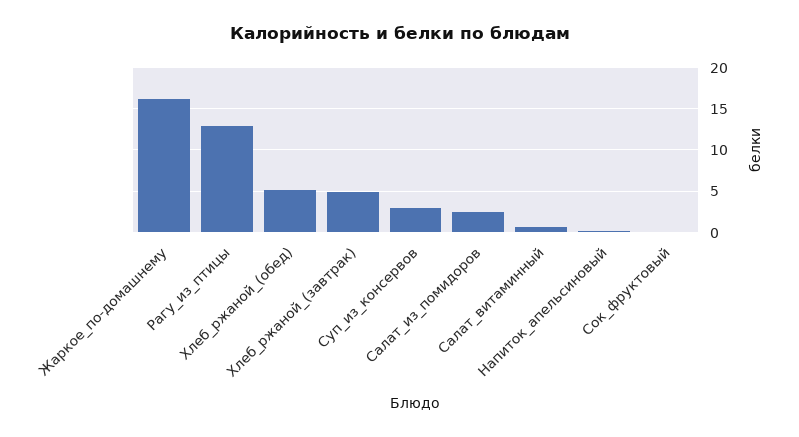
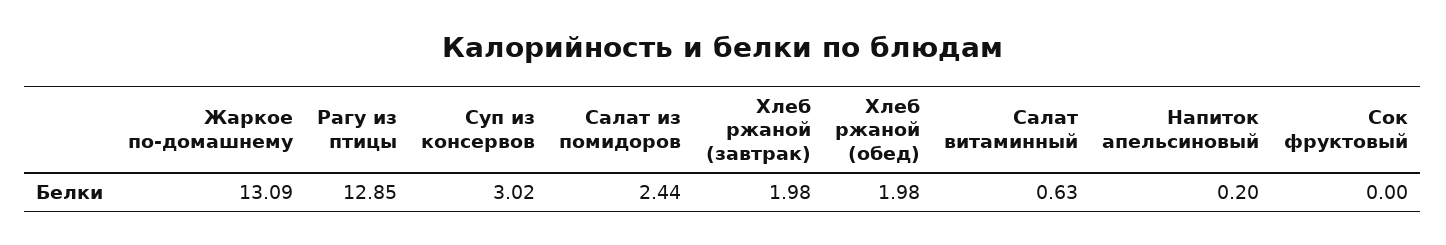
  {
-   "Жаркое_по-домашнему": 16,
+   "Жаркое_по-домашнему": 13.09,
    "Рагу_из_птицы": 12.85,
-   "Хлеб_ржаной_(обед)": 5,
+   "Хлеб_ржаной_(обед)": 1.98,
-   "Хлеб_ржаной_(завтрак)": 5,
+   "Хлеб_ржаной_(завтрак)": 1.98,
    "Суп_из_консервов": 3.02,
    "Салат_из_помидоров": 2.44,
    "Салат_витаминный": 0.63,
    "Напиток_апельсиновый": 0.2,
    "Сок_фруктовый": 0
  }

